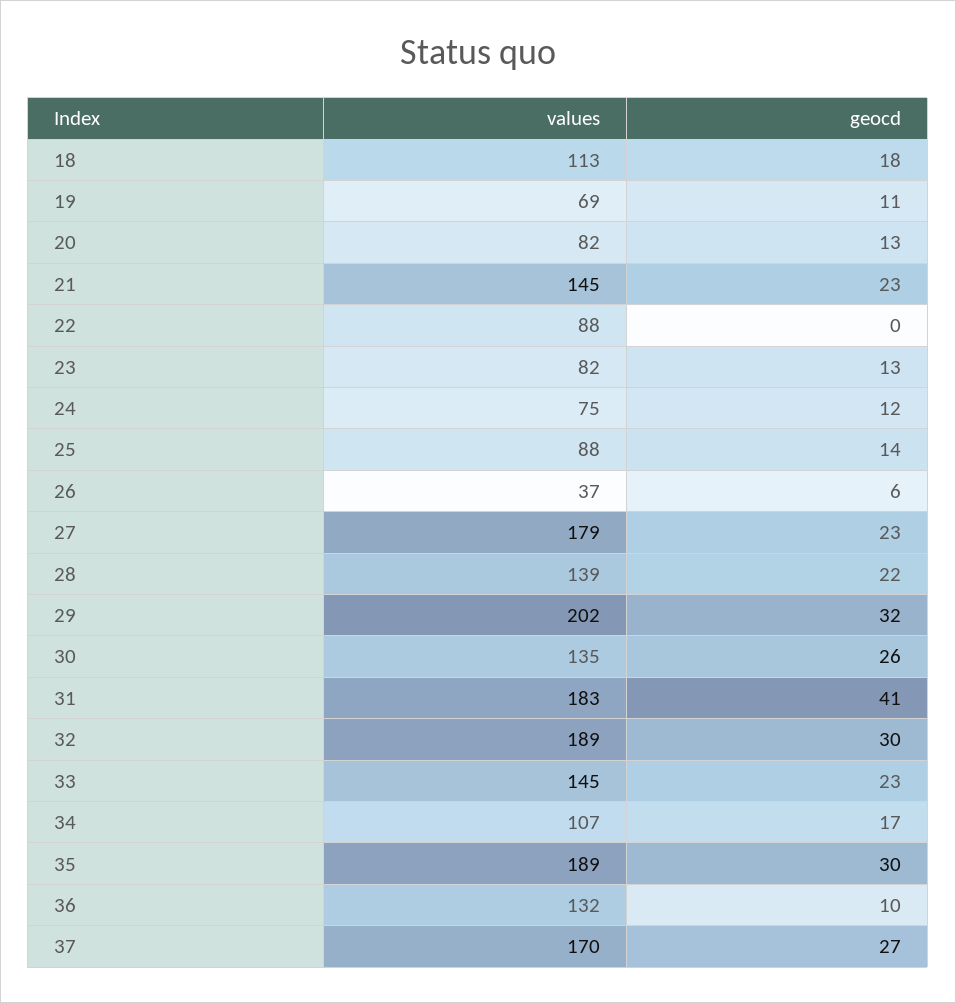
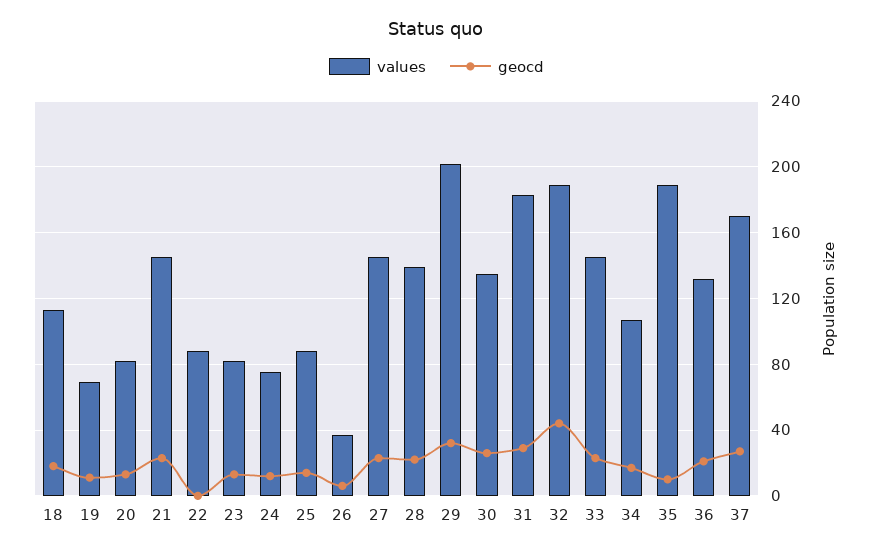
  {
    "values": {
      "18": 113,
      "19": 69,
      "20": 82,
      "21": 145,
      "22": 88,
      "23": 82,
      "24": 75,
      "25": 88,
      "26": 37,
-     "27": 179,
+     "27": 145,
      "28": 139,
      "29": 202,
      "30": 135,
      "31": 183,
      "32": 189,
      "33": 145,
      "34": 107,
      "35": 189,
      "36": 132,
      "37": 170
    },
    "geocd": {
      "18": 18,
      "19": 11,
      "20": 13,
      "21": 23,
      "22": 0,
      "23": 13,
      "24": 12,
      "25": 14,
      "26": 6,
      "27": 23,
      "28": 22,
      "29": 32,
      "30": 26,
-     "31": 41,
+     "31": 30,
-     "32": 30,
+     "32": 45,
      "33": 23,
      "34": 17,
-     "35": 30,
+     "35": 10,
-     "36": 10,
+     "36": 20,
      "37": 27
    }
  }

